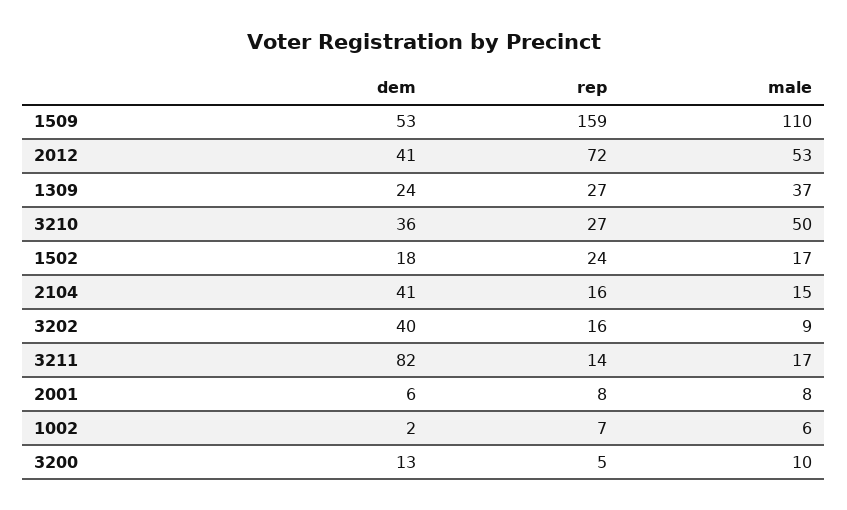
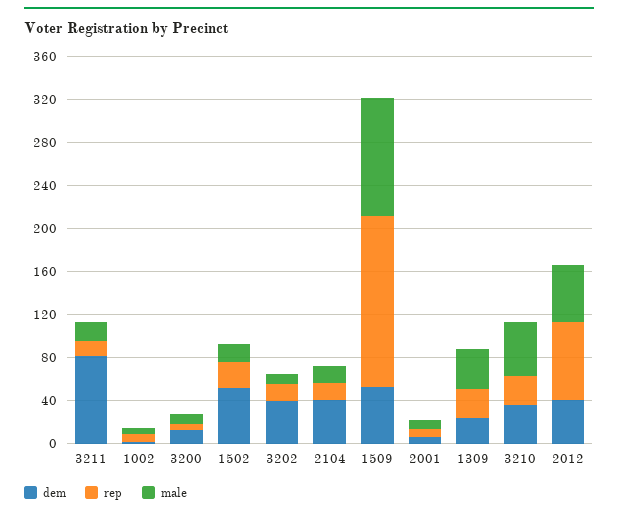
  {
    "dem": {
      "1509": 53,
      "2012": 41,
      "1309": 24,
      "3210": 36,
-     "1502": 18,
+     "1502": 50,
      "2104": 41,
      "3202": 40,
      "3211": 82,
      "2001": 6,
      "1002": 2,
      "3200": 13
    },
    "rep": {
      "1509": 159,
      "2012": 72,
      "1309": 27,
      "3210": 27,
      "1502": 24,
      "2104": 16,
      "3202": 16,
      "3211": 14,
      "2001": 8,
      "1002": 7,
      "3200": 5
    },
    "male": {
      "1509": 110,
      "2012": 53,
      "1309": 37,
      "3210": 50,
      "1502": 17,
      "2104": 15,
      "3202": 9,
      "3211": 17,
      "2001": 8,
      "1002": 6,
      "3200": 10
    }
  }

